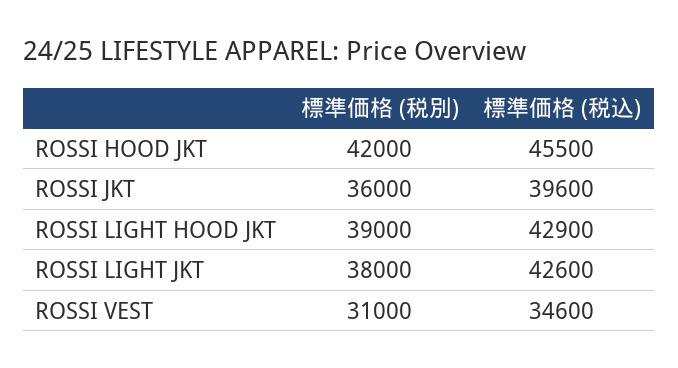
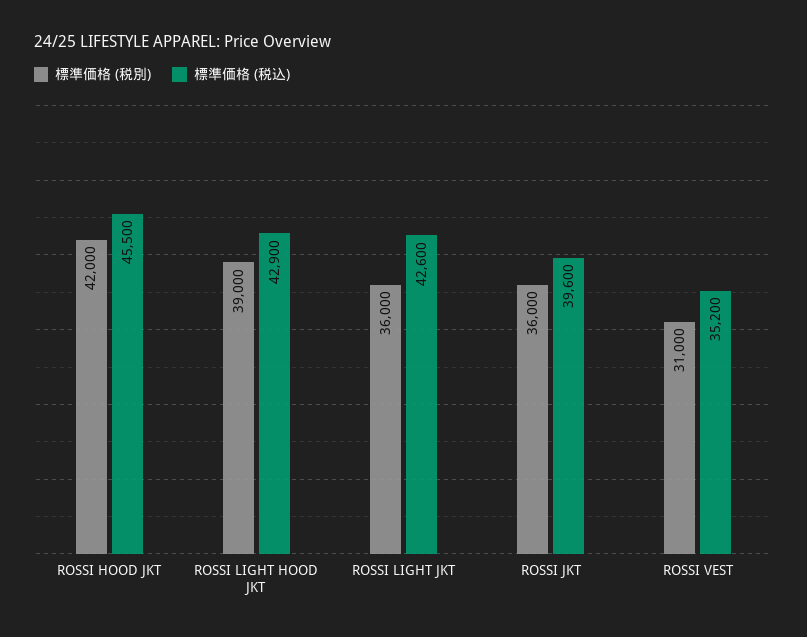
  {
    "標準価格 (税別)": {
      "ROSSI HOOD JKT": 42000,
      "ROSSI JKT": 36000,
      "ROSSI LIGHT HOOD JKT": 39000,
-     "ROSSI LIGHT JKT": 38000,
+     "ROSSI LIGHT JKT": 36000,
      "ROSSI VEST": 31000
    },
    "標準価格 (税込)": {
      "ROSSI HOOD JKT": 45500,
      "ROSSI JKT": 39600,
      "ROSSI LIGHT HOOD JKT": 42900,
      "ROSSI LIGHT JKT": 42600,
-     "ROSSI VEST": 34600
+     "ROSSI VEST": 35200
    }
  }

